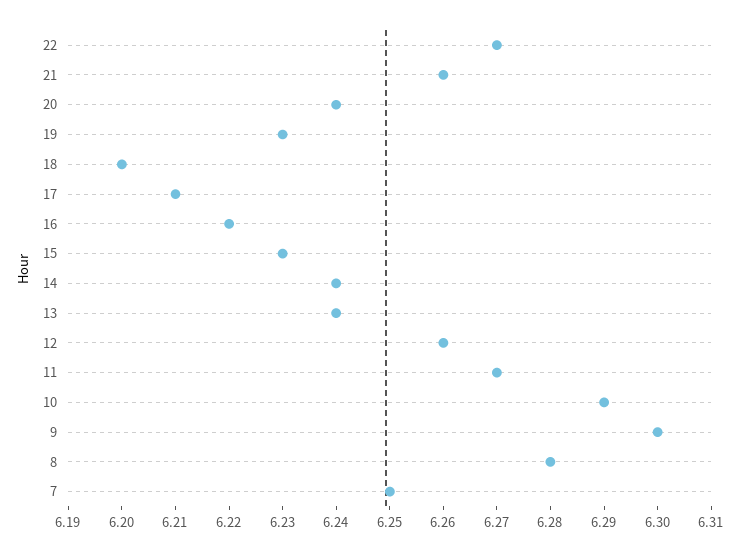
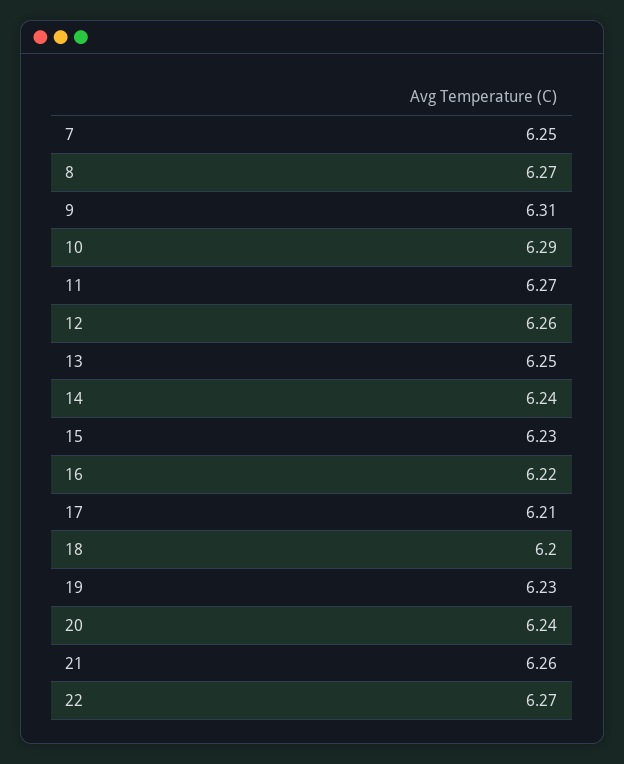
  {
    "22": 6.27,
    "21": 6.26,
    "20": 6.24,
    "19": 6.23,
    "18": 6.2,
    "17": 6.21,
    "16": 6.22,
    "15": 6.23,
    "14": 6.24,
-   "13": 6.24,
+   "13": 6.25,
    "12": 6.26,
    "11": 6.27,
    "10": 6.29,
-   "9": 6.3,
+   "9": 6.31,
-   "8": 6.28,
+   "8": 6.27,
    "7": 6.25
  }

